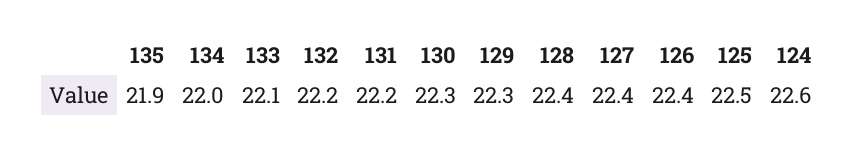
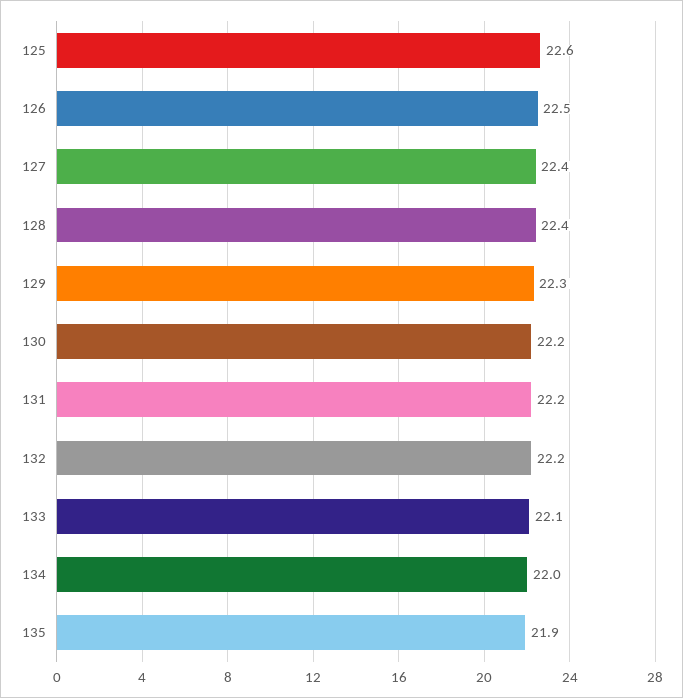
  {
    "135": 21.9,
    "134": 22,
    "133": 22.1,
    "132": 22.2,
    "131": 22.2,
-   "130": 22.3,
+   "130": 22.2,
    "129": 22.3,
    "128": 22.4,
    "127": 22.4,
-   "126": 22.4,
+   "126": 22.5,
-   "125": 22.5,
+   "125": 22.6
-   "124": 22.6
  }

